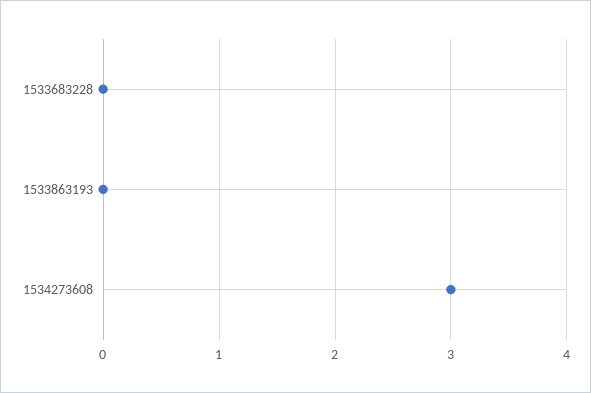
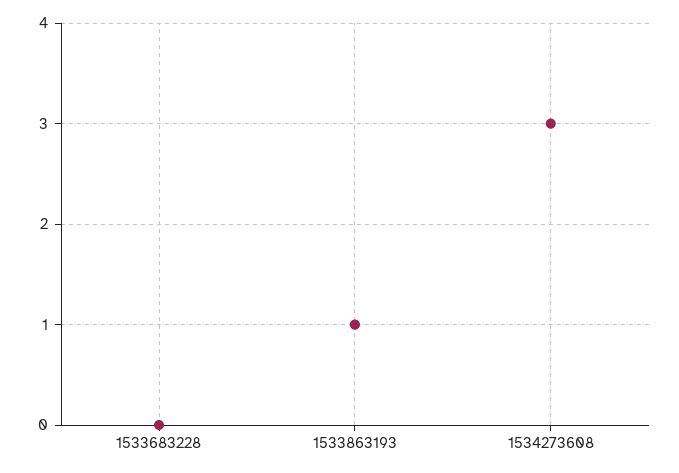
  {
    "1533683228": 0,
-   "1533863193": 0,
+   "1533863193": 1,
    "1534273608": 3
  }

